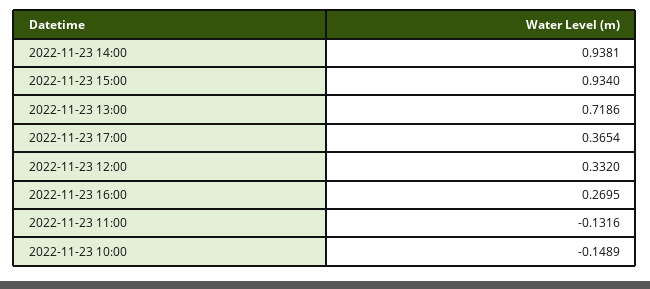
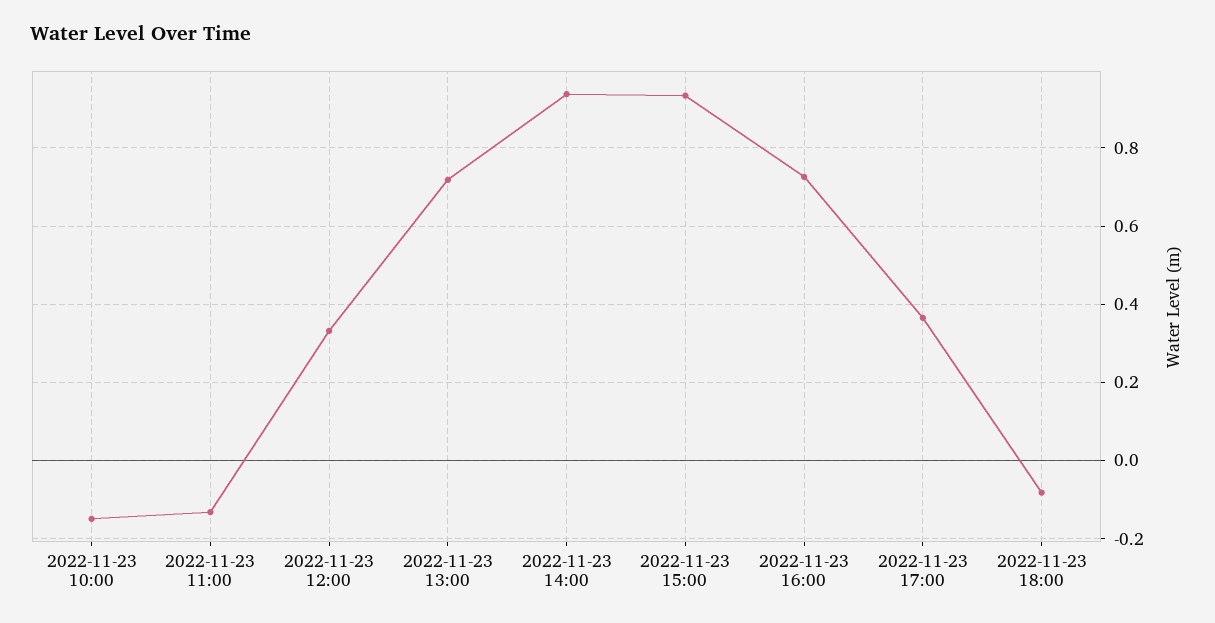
  {
    "2022-11-23 14:00": 0.9381,
    "2022-11-23 15:00": 0.934,
    "2022-11-23 13:00": 0.7186,
    "2022-11-23 17:00": 0.3654,
    "2022-11-23 12:00": 0.332,
-   "2022-11-23 16:00": 0.2695,
+   "2022-11-23 16:00": 0.72,
    "2022-11-23 11:00": -0.1316,
-   "2022-11-23 10:00": -0.1489
+   "2022-11-23 10:00": -0.1489,
+   "2022-11-23 18:00": -0.08
  }

